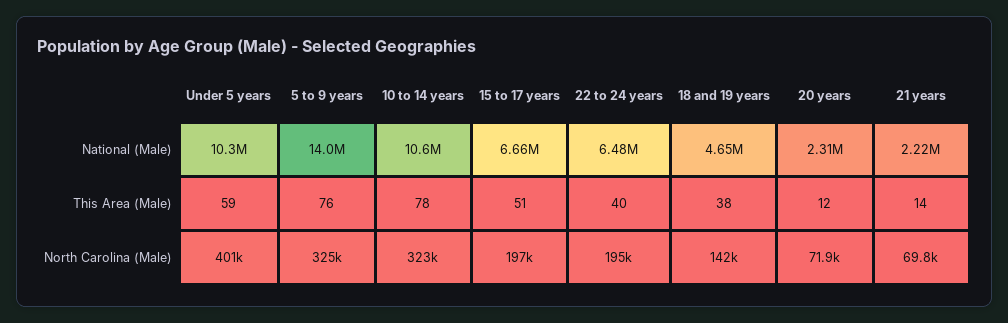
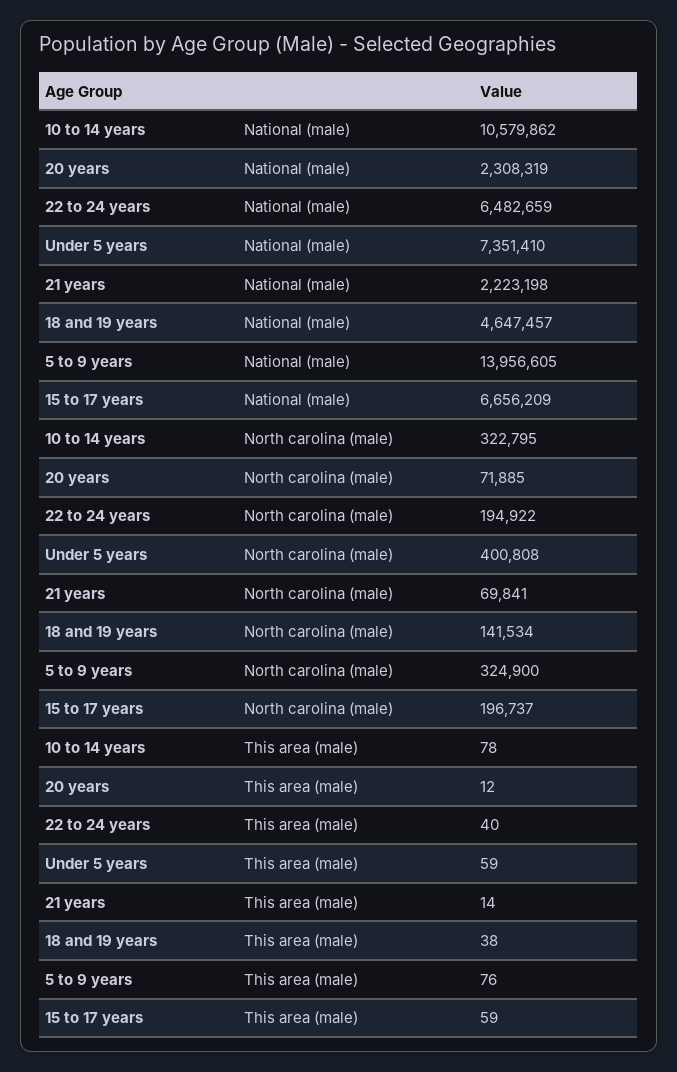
  {
    "Under 5 years": {
-     "National (Male)": 10300000,
+     "National (Male)": 7351410,
      "This Area (Male)": 59,
      "North Carolina (Male)": 400808
    },
    "5 to 9 years": {
      "National (Male)": 13956605,
      "This Area (Male)": 76,
      "North Carolina (Male)": 324900
    },
    "10 to 14 years": {
      "National (Male)": 10579862,
      "This Area (Male)": 78,
      "North Carolina (Male)": 322795
    },
    "15 to 17 years": {
      "National (Male)": 6656209,
-     "This Area (Male)": 51,
+     "This Area (Male)": 59,
      "North Carolina (Male)": 196737
    },
    "22 to 24 years": {
      "National (Male)": 6482659,
      "This Area (Male)": 40,
      "North Carolina (Male)": 194922
    },
    "18 and 19 years": {
      "National (Male)": 4647457,
      "This Area (Male)": 38,
      "North Carolina (Male)": 141534
    },
    "20 years": {
      "National (Male)": 2308319,
      "This Area (Male)": 12,
      "North Carolina (Male)": 71885
    },
    "21 years": {
      "National (Male)": 2223198,
      "This Area (Male)": 14,
      "North Carolina (Male)": 69841
    }
  }

